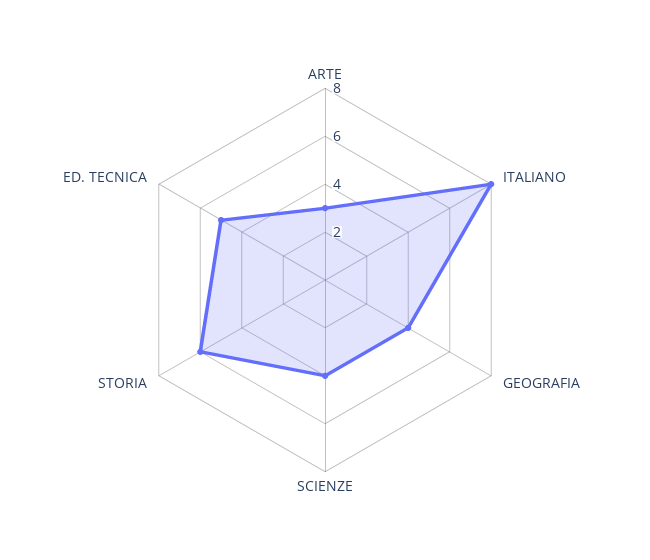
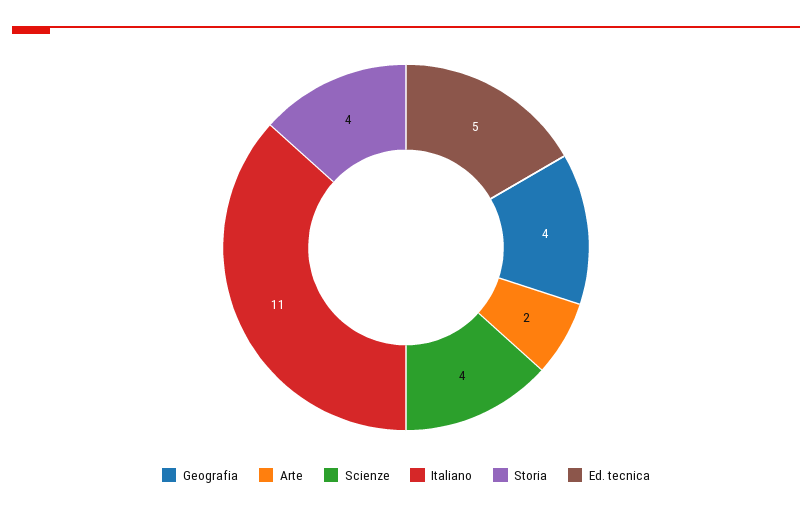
  {
-   "ARTE": 3,
+   "ARTE": 2,
-   "ITALIANO": 8,
+   "ITALIANO": 11,
    "GEOGRAFIA": 4,
    "SCIENZE": 4,
-   "STORIA": 6,
+   "STORIA": 4,
    "ED. TECNICA": 5
  }

